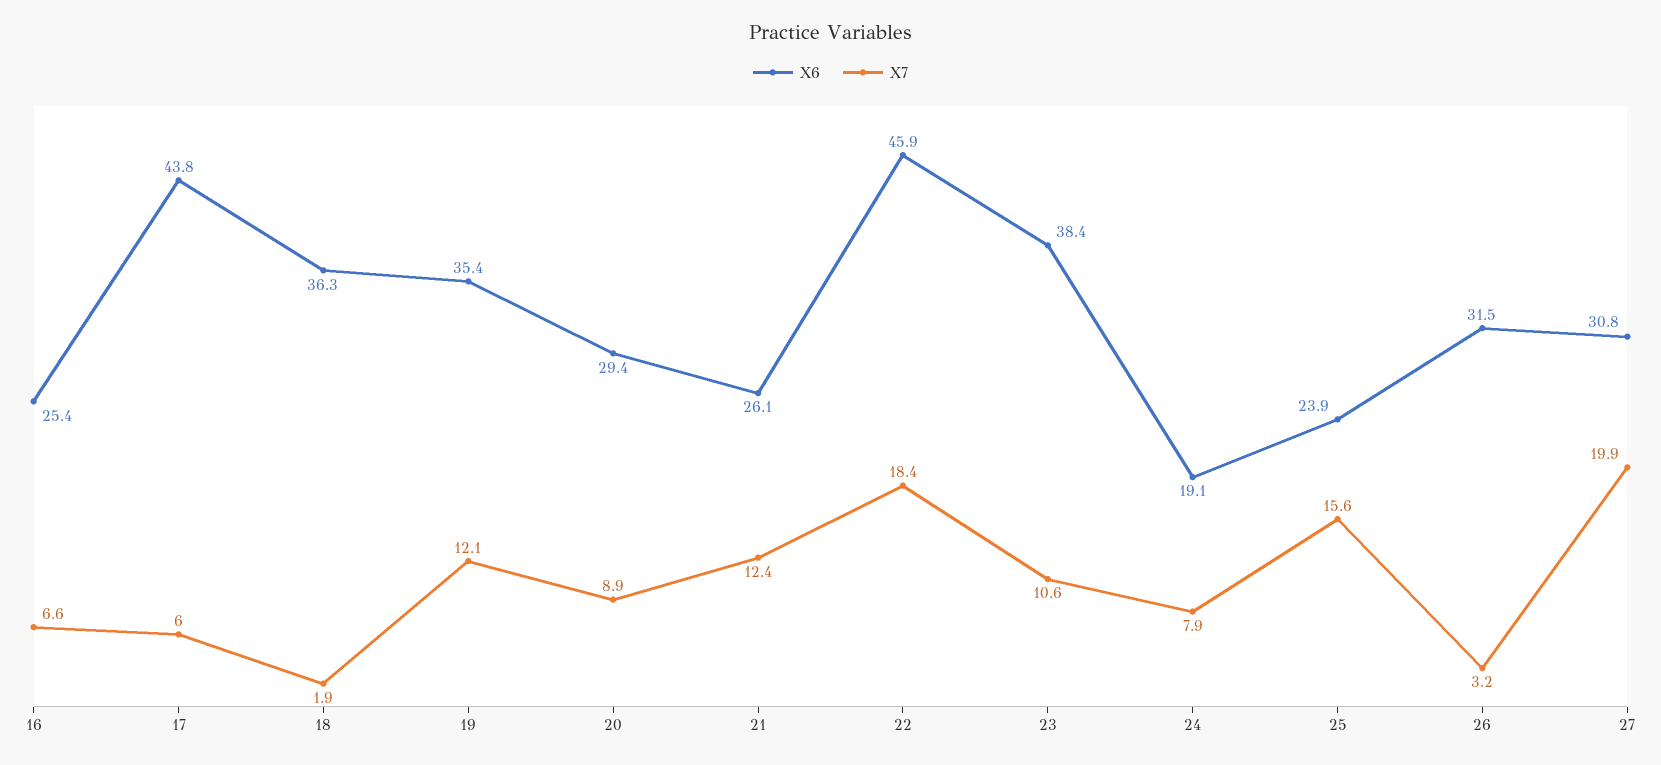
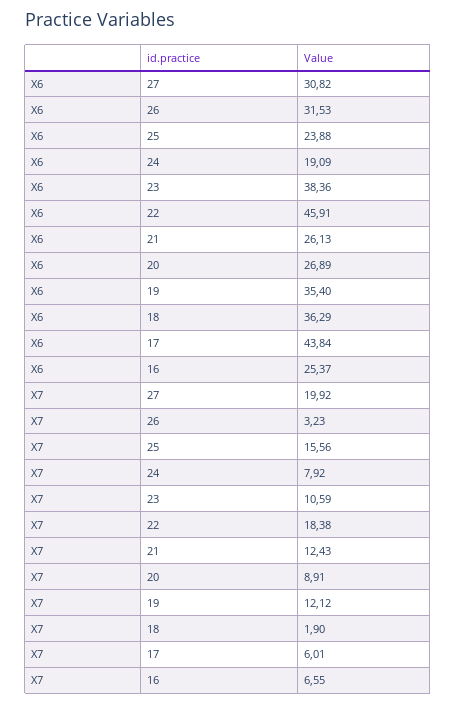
  {
    "X6": {
      "16": 25.37,
      "17": 43.84,
      "18": 36.29,
      "19": 35.4,
-     "20": 29.4,
+     "20": 26.89,
      "21": 26.13,
      "22": 45.91,
      "23": 38.36,
      "24": 19.09,
      "25": 23.88,
      "26": 31.53,
      "27": 30.82
    },
    "X7": {
      "16": 6.55,
      "17": 6.01,
      "18": 1.9,
      "19": 12.12,
      "20": 8.91,
      "21": 12.43,
      "22": 18.38,
      "23": 10.59,
      "24": 7.92,
      "25": 15.56,
      "26": 3.23,
      "27": 19.92
    }
  }

